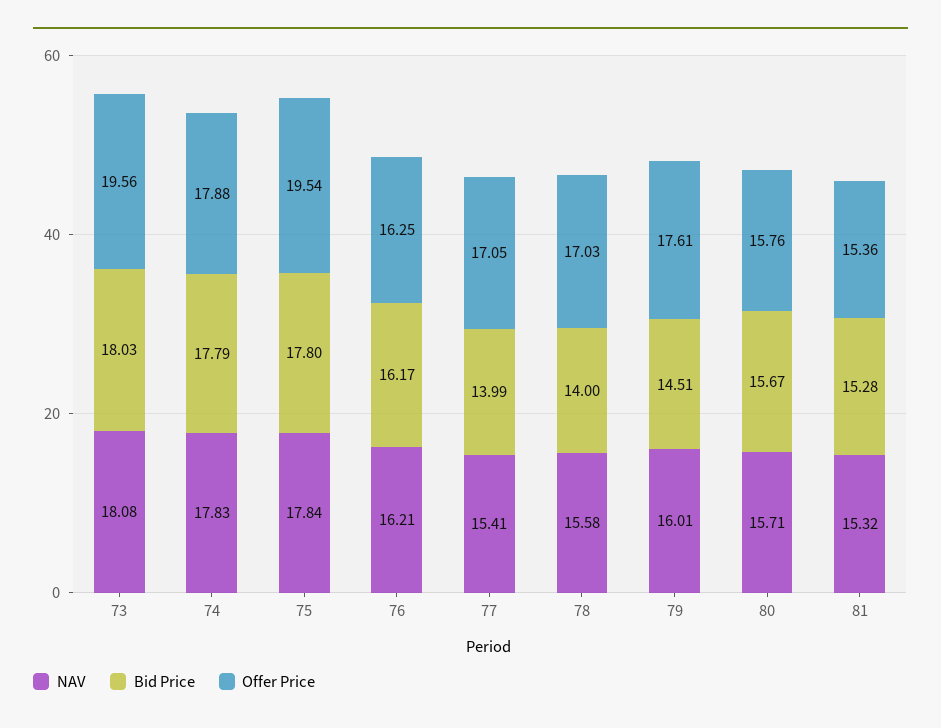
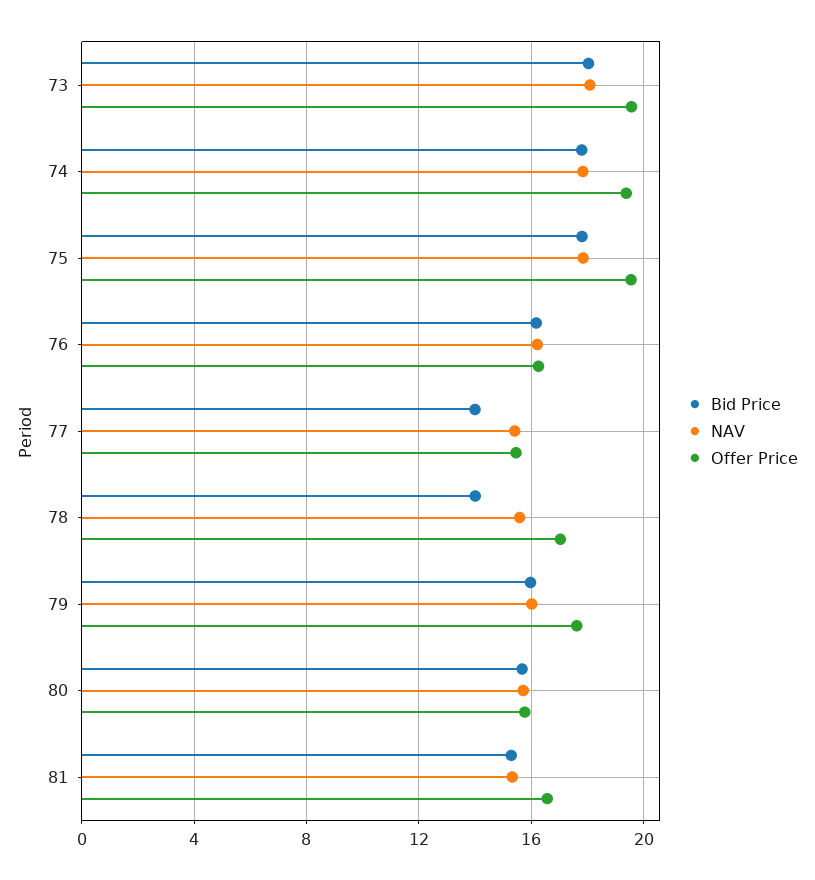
  {
    "NAV": {
      "73": 18.08,
      "74": 17.83,
      "75": 17.84,
      "76": 16.21,
      "77": 15.41,
      "78": 15.58,
      "79": 16.01,
      "80": 15.71,
      "81": 15.32
    },
    "Bid Price": {
      "73": 18.03,
      "74": 17.79,
      "75": 17.8,
      "76": 16.17,
      "77": 13.99,
      "78": 14,
-     "79": 14.51,
+     "79": 16,
      "80": 15.67,
      "81": 15.28
    },
    "Offer Price": {
      "73": 19.56,
-     "74": 17.88,
+     "74": 19.5,
      "75": 19.54,
      "76": 16.25,
-     "77": 17.05,
+     "77": 15.5,
      "78": 17.03,
      "79": 17.61,
      "80": 15.76,
-     "81": 15.36
+     "81": 16.5
    }
  }

